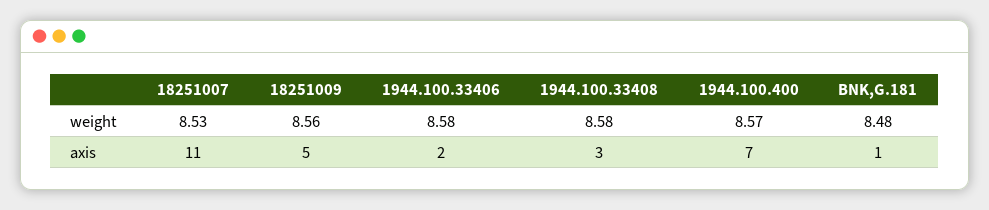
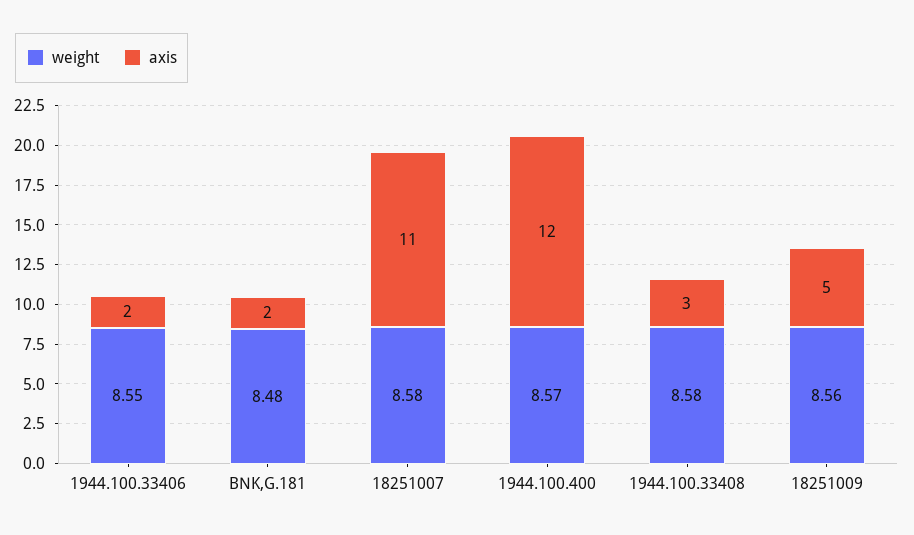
  {
    "weight": {
-     "18251007": 8.53,
+     "18251007": 8.58,
      "18251009": 8.56,
-     "1944.100.33406": 8.58,
+     "1944.100.33406": 8.55,
      "1944.100.33408": 8.58,
      "1944.100.400": 8.57,
      "BNK,G.181": 8.48
    },
    "axis": {
      "18251007": 11,
      "18251009": 5,
      "1944.100.33406": 2,
      "1944.100.33408": 3,
-     "1944.100.400": 7,
+     "1944.100.400": 12,
-     "BNK,G.181": 1
+     "BNK,G.181": 2
    }
  }

